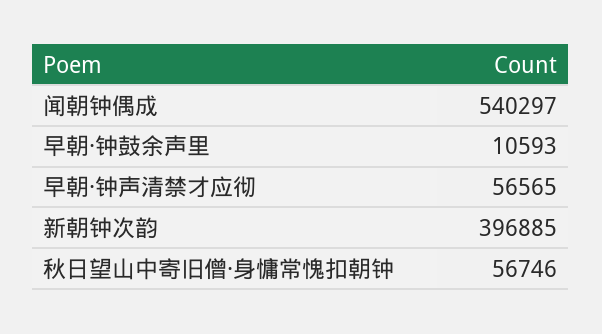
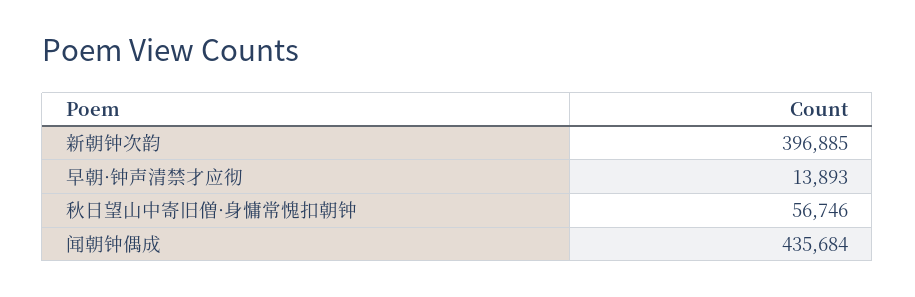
  {
-   "闻朝钟偶成": 540297,
+   "闻朝钟偶成": 435684,
-   "早朝·钟鼓余声里": 10593,
-   "早朝·钟声清禁才应彻": 56565,
+   "早朝·钟声清禁才应彻": 13893,
    "新朝钟次韵": 396885,
    "秋日望山中寄旧僧·身慵常愧扣朝钟": 56746
  }

